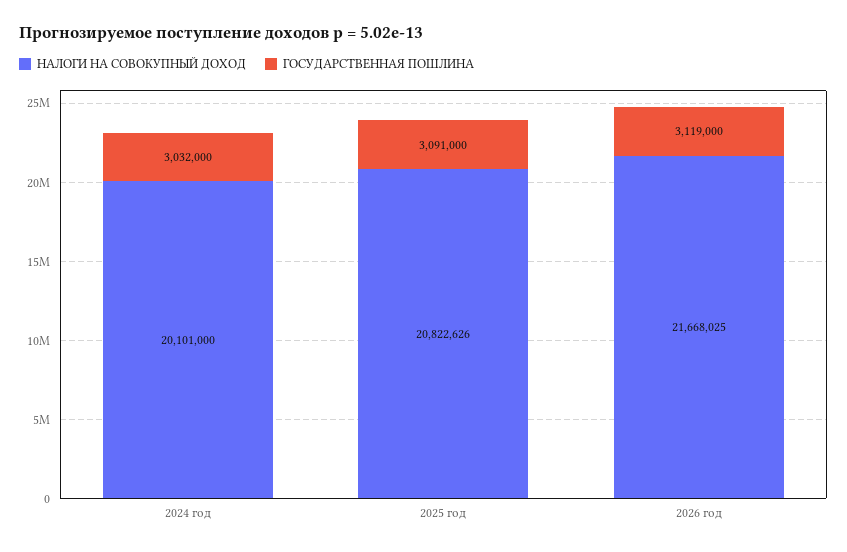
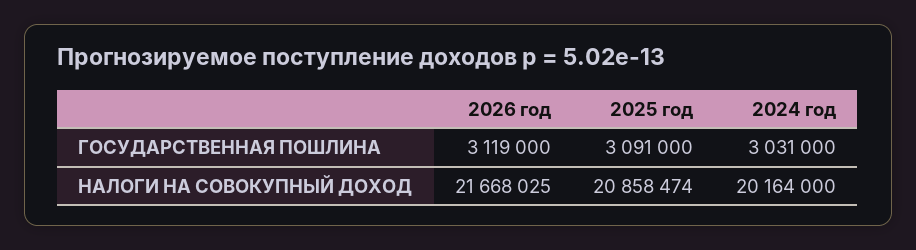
  {
    "НАЛОГИ НА СОВОКУПНЫЙ ДОХОД": {
-     "2024 год": 20101000,
+     "2024 год": 20164000,
-     "2025 год": 20822626,
+     "2025 год": 20858474,
      "2026 год": 21668025
    },
    "ГОСУДАРСТВЕННАЯ ПОШЛИНА": {
-     "2024 год": 3032000,
+     "2024 год": 3031000,
      "2025 год": 3091000,
      "2026 год": 3119000
    }
  }

